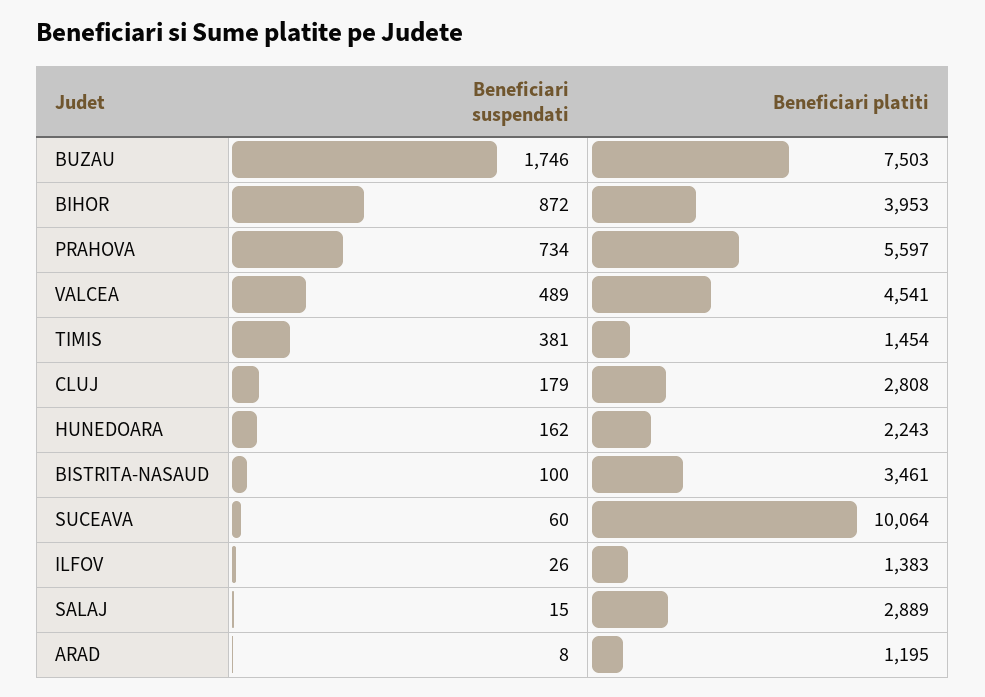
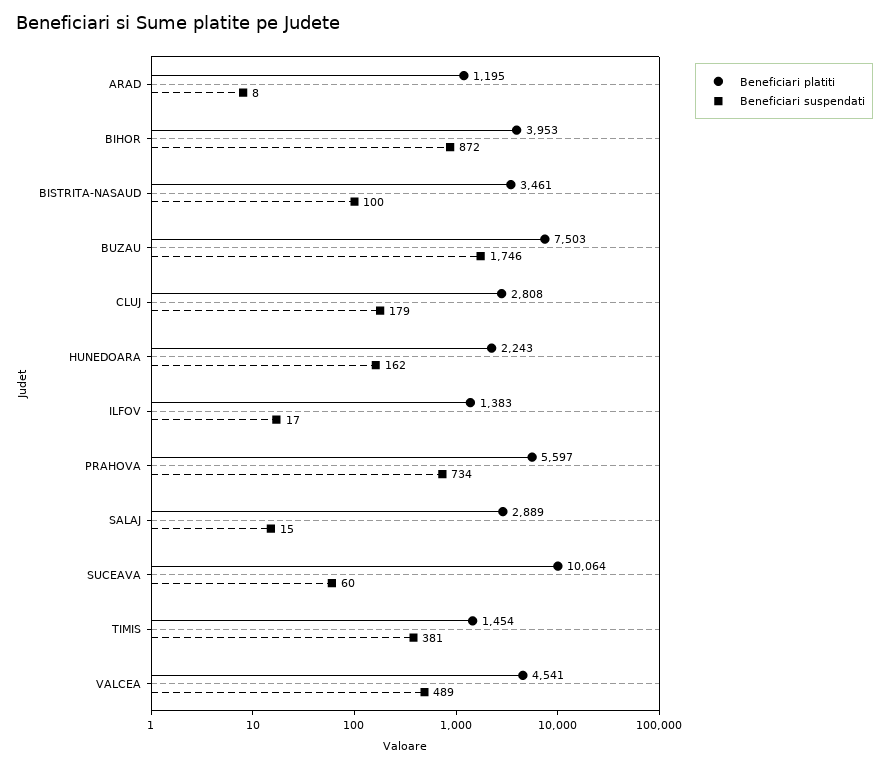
  {
    "Beneficiari suspendati": {
      "BUZAU": 1746,
      "BIHOR": 872,
      "PRAHOVA": 734,
      "VALCEA": 489,
      "TIMIS": 381,
      "CLUJ": 179,
      "HUNEDOARA": 162,
      "BISTRITA-NASAUD": 100,
      "SUCEAVA": 60,
-     "ILFOV": 26,
+     "ILFOV": 17,
      "SALAJ": 15,
      "ARAD": 8
    },
    "Beneficiari platiti": {
      "BUZAU": 7503,
      "BIHOR": 3953,
      "PRAHOVA": 5597,
      "VALCEA": 4541,
      "TIMIS": 1454,
      "CLUJ": 2808,
      "HUNEDOARA": 2243,
      "BISTRITA-NASAUD": 3461,
      "SUCEAVA": 10064,
      "ILFOV": 1383,
      "SALAJ": 2889,
      "ARAD": 1195
    }
  }

